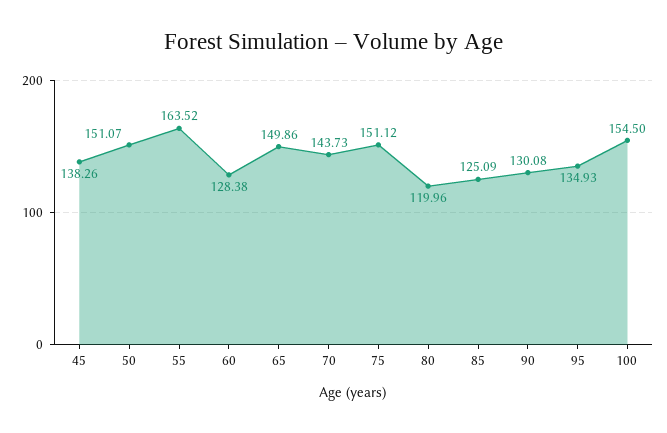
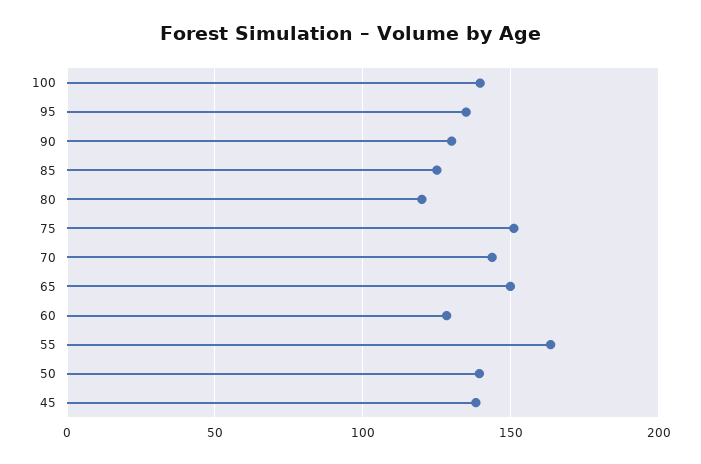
  {
    "45": 138.26,
-   "50": 151.07,
+   "50": 140,
    "55": 163.52,
    "60": 128.38,
    "65": 149.86,
    "70": 143.73,
    "75": 151.12,
    "80": 119.96,
    "85": 125.09,
    "90": 130.08,
    "95": 134.93,
-   "100": 154.5
+   "100": 140
  }

